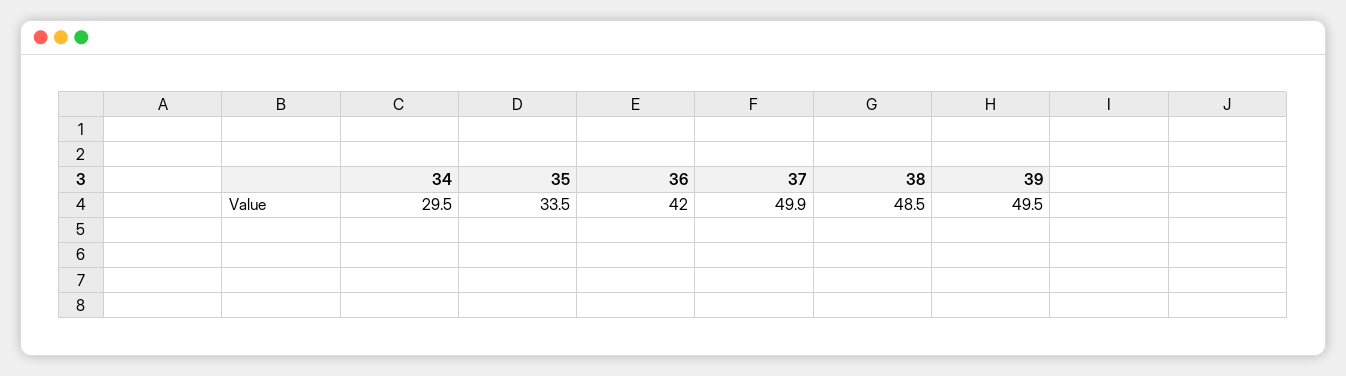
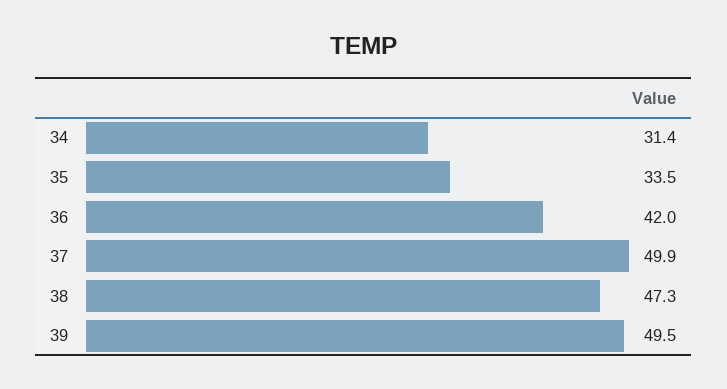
  {
-   "34": 29.5,
+   "34": 31.4,
    "35": 33.5,
    "36": 42,
    "37": 49.9,
-   "38": 48.5,
+   "38": 47.3,
    "39": 49.5
  }

